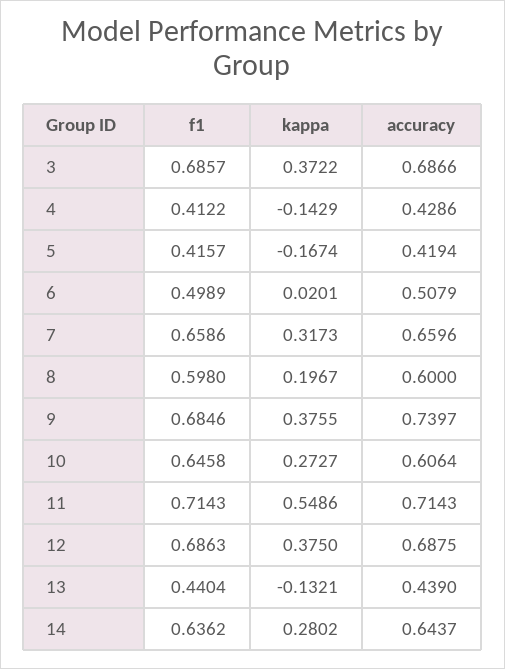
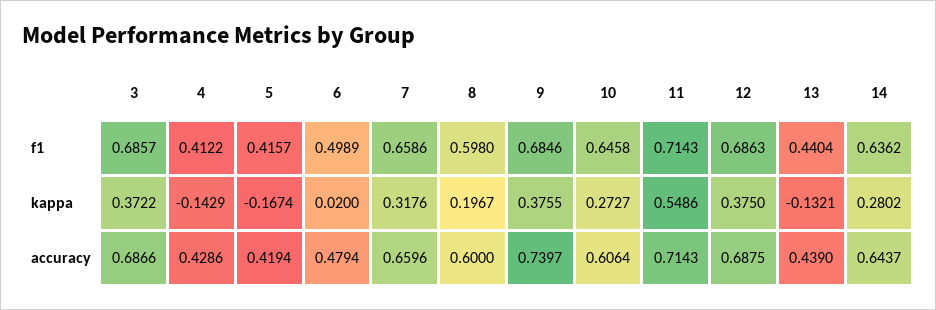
  {
    "f1": {
      "3": 0.6857,
      "4": 0.4122,
      "5": 0.4157,
      "6": 0.4989,
      "7": 0.6586,
      "8": 0.598,
      "9": 0.6846,
      "10": 0.6458,
      "11": 0.7143,
      "12": 0.6863,
      "13": 0.4404,
      "14": 0.6362
    },
    "kappa": {
      "3": 0.3722,
      "4": -0.1429,
      "5": -0.1674,
-     "6": 0.0201,
+     "6": 0.02,
-     "7": 0.3173,
+     "7": 0.3176,
      "8": 0.1967,
      "9": 0.3755,
      "10": 0.2727,
      "11": 0.5486,
      "12": 0.375,
      "13": -0.1321,
      "14": 0.2802
    },
    "accuracy": {
      "3": 0.6866,
      "4": 0.4286,
      "5": 0.4194,
-     "6": 0.5079,
+     "6": 0.4794,
      "7": 0.6596,
      "8": 0.6,
      "9": 0.7397,
      "10": 0.6064,
      "11": 0.7143,
      "12": 0.6875,
      "13": 0.439,
      "14": 0.6437
    }
  }

